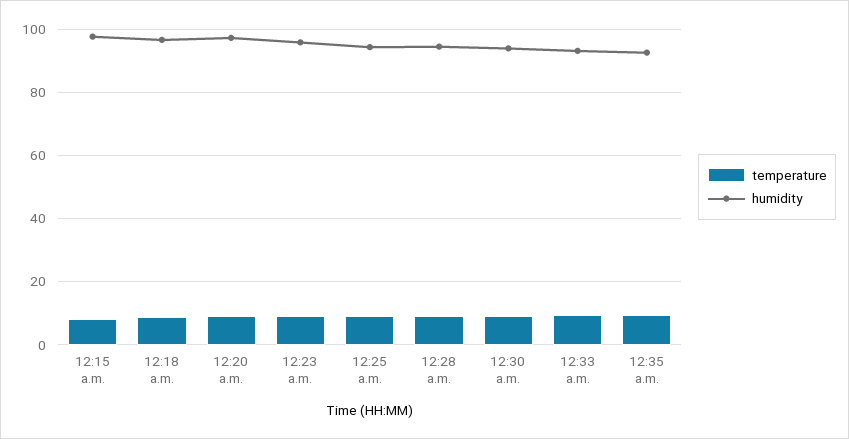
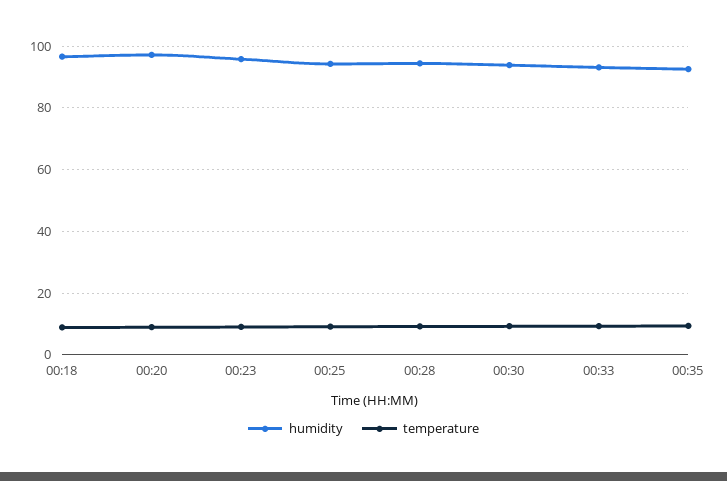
  {
    "temperature": {
-     "12:15 a.m.": 8,
      "12:18 a.m.": 8,
      "12:20 a.m.": 8,
      "12:23 a.m.": 10,
      "12:25 a.m.": 10,
      "12:28 a.m.": 10,
      "12:30 a.m.": 10,
      "12:33 a.m.": 10,
      "12:35 a.m.": 10
    },
    "humidity": {
-     "12:15 a.m.": 98,
      "12:18 a.m.": 96,
      "12:20 a.m.": 98,
      "12:23 a.m.": 96,
      "12:25 a.m.": 94,
      "12:28 a.m.": 94,
      "12:30 a.m.": 94,
      "12:33 a.m.": 94,
      "12:35 a.m.": 92
    }
  }

